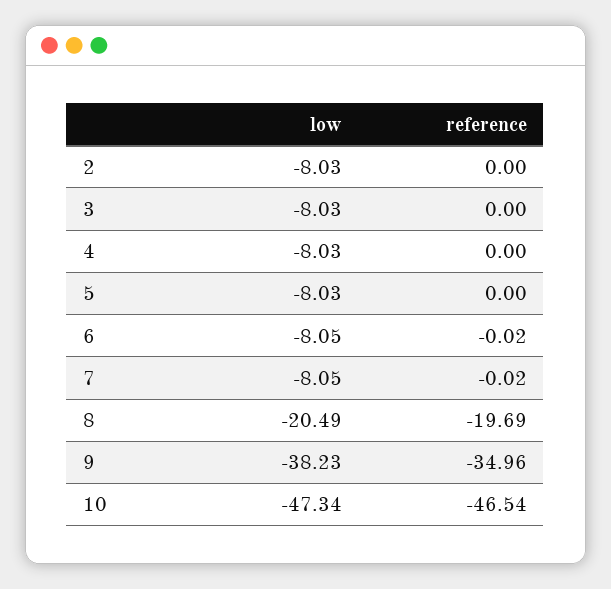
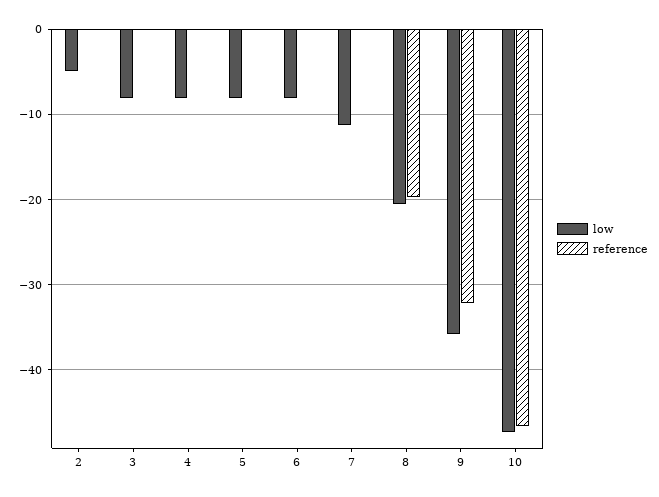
  {
    "low": {
-     "2": -8.03,
+     "2": -5,
      "3": -8.03,
      "4": -8.03,
      "5": -8.03,
      "6": -8.05,
-     "7": -8.05,
+     "7": -11,
      "8": -20.49,
-     "9": -38.23,
+     "9": -36,
      "10": -47.34
    },
    "reference": {
      "2": 0,
      "3": 0,
      "4": 0,
      "5": 0,
      "6": -0.02,
      "7": -0.02,
      "8": -19.69,
-     "9": -34.96,
+     "9": -32,
      "10": -46.54
    }
  }

